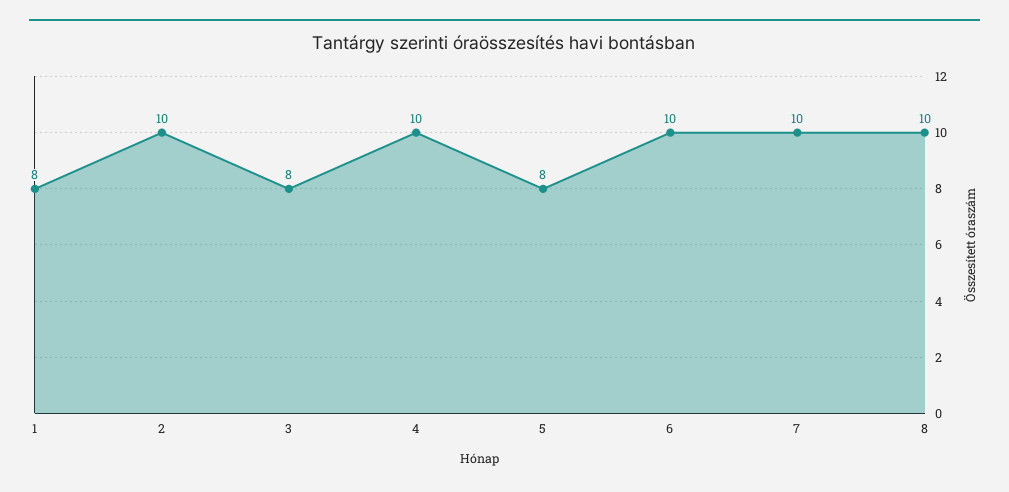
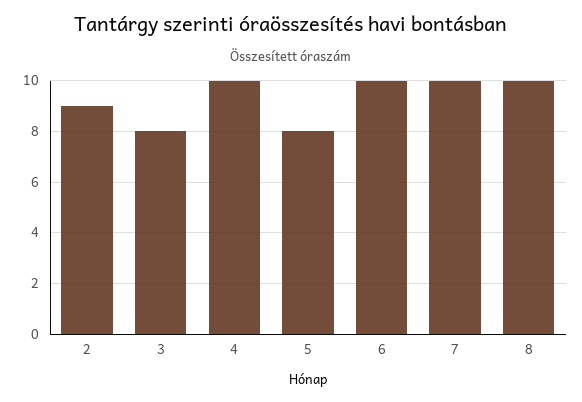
  {
-   "1": 8,
-   "2": 10,
+   "2": 9,
    "3": 8,
    "4": 10,
    "5": 8,
    "6": 10,
    "7": 10,
    "8": 10
  }

